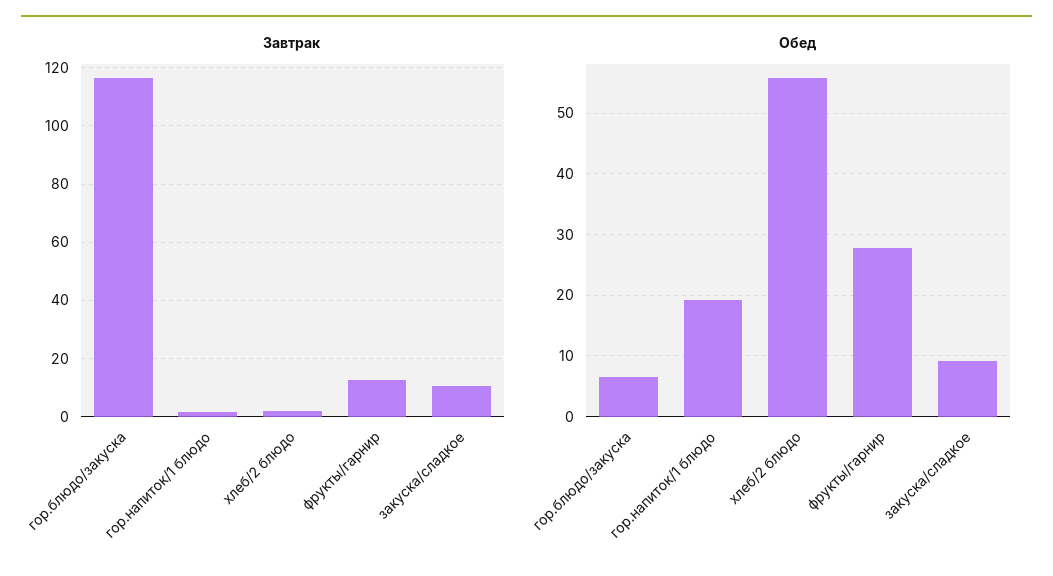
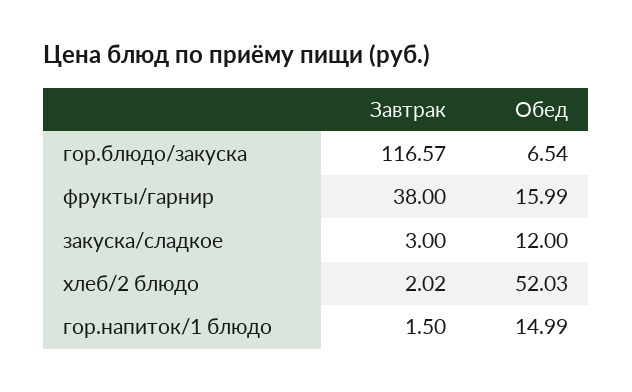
  {
    "Завтрак": {
      "гор.блюдо/закуска": 116.57,
      "гор.напиток/1 блюдо": 1.5,
      "хлеб/2 блюдо": 2.02,
-     "фрукты/гарнир": 12.5,
+     "фрукты/гарнир": 38,
-     "закуска/сладкое": 10
+     "закуска/сладкое": 3
    },
    "Обед": {
      "гор.блюдо/закуска": 6.54,
-     "гор.напиток/1 блюдо": 19,
+     "гор.напиток/1 блюдо": 14.99,
-     "хлеб/2 блюдо": 56,
+     "хлеб/2 блюдо": 52.03,
-     "фрукты/гарнир": 28,
+     "фрукты/гарнир": 15.99,
-     "закуска/сладкое": 9
+     "закуска/сладкое": 12
    }
  }

